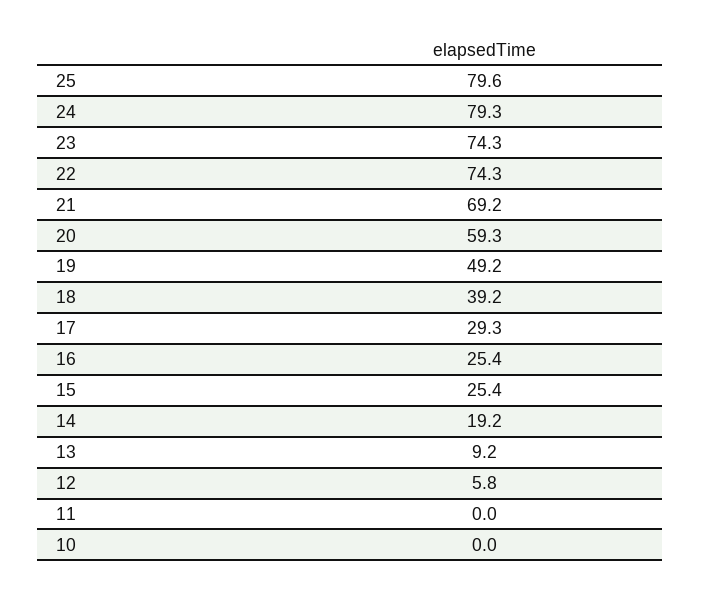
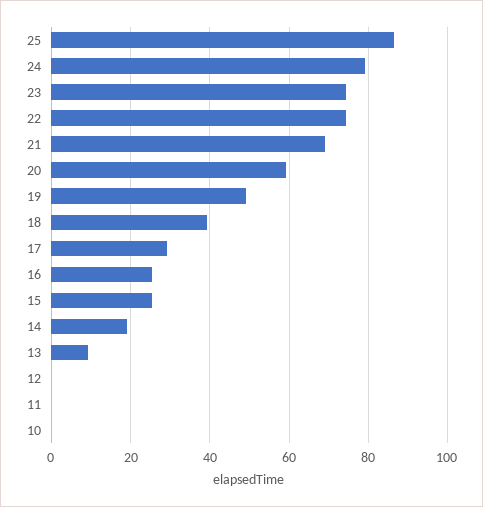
  {
-   "25": 79.6,
+   "25": 86,
    "24": 79.3,
    "23": 74.3,
    "22": 74.3,
    "21": 69.2,
    "20": 59.3,
    "19": 49.2,
    "18": 39.2,
    "17": 29.3,
    "16": 25.4,
    "15": 25.4,
    "14": 19.2,
    "13": 9.2,
-   "12": 5.8,
+   "12": 0,
    "11": 0,
    "10": 0
  }

